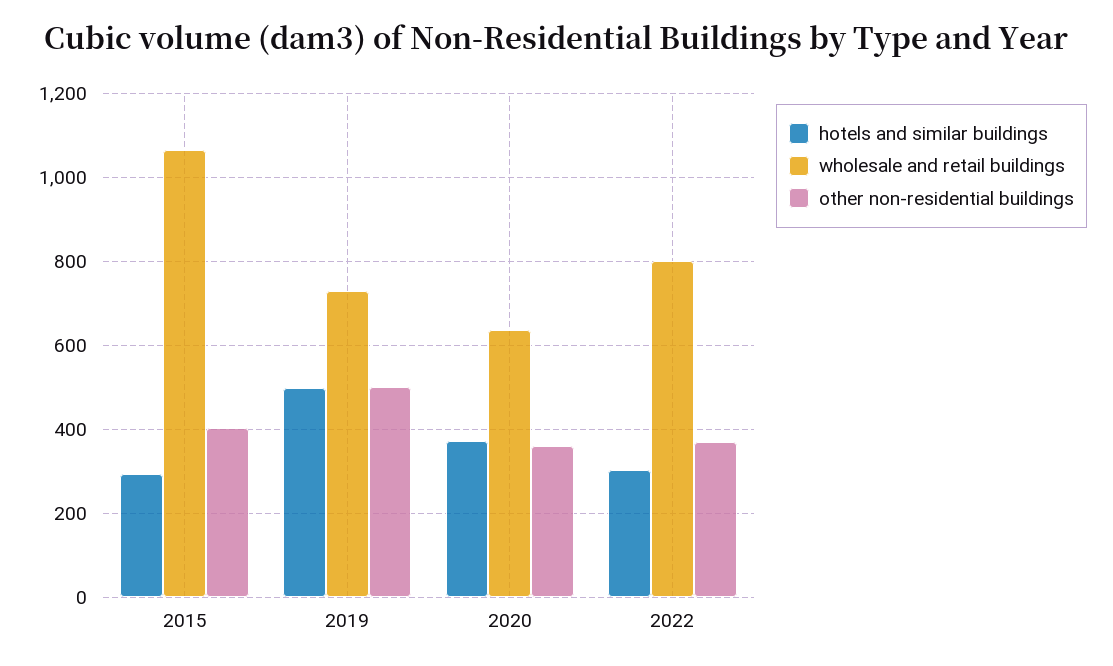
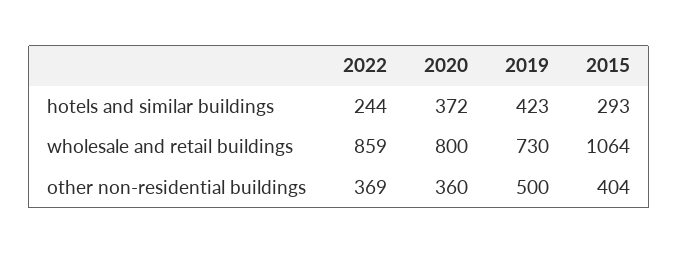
  {
    "hotels and similar buildings": {
      "2015": 293,
-     "2019": 500,
+     "2019": 423,
      "2020": 372,
-     "2022": 300
+     "2022": 244
    },
    "wholesale and retail buildings": {
      "2015": 1064,
      "2019": 730,
-     "2020": 640,
+     "2020": 800,
-     "2022": 800
+     "2022": 859
    },
    "other non-residential buildings": {
      "2015": 404,
      "2019": 500,
      "2020": 360,
      "2022": 369
    }
  }

